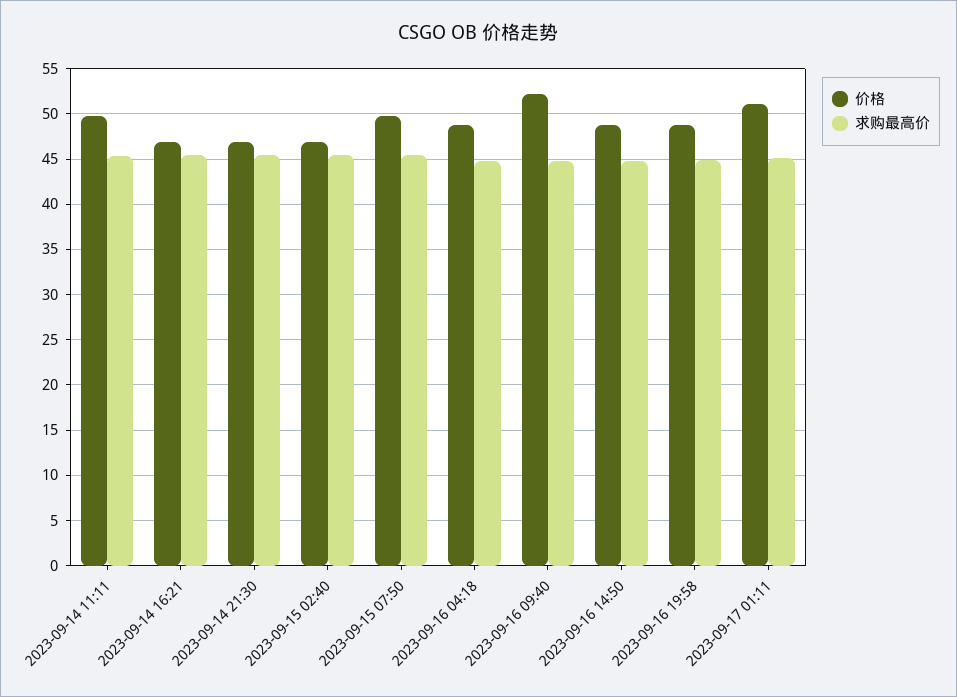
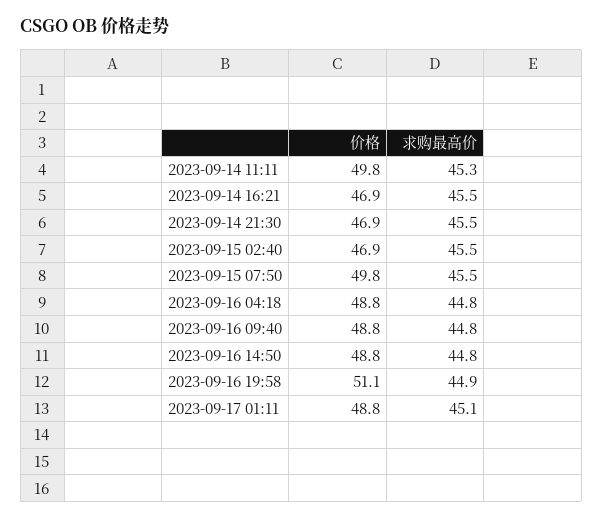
  {
    "价格": {
      "2023-09-14 11:11": 49.8,
      "2023-09-14 16:21": 46.9,
      "2023-09-14 21:30": 46.9,
      "2023-09-15 02:40": 46.9,
      "2023-09-15 07:50": 49.8,
      "2023-09-16 04:18": 48.8,
-     "2023-09-16 09:40": 52,
+     "2023-09-16 09:40": 48.8,
      "2023-09-16 14:50": 48.8,
-     "2023-09-16 19:58": 49,
+     "2023-09-16 19:58": 51.1,
-     "2023-09-17 01:11": 51
+     "2023-09-17 01:11": 48.8
    },
    "求购最高价": {
      "2023-09-14 11:11": 45.3,
      "2023-09-14 16:21": 45.5,
      "2023-09-14 21:30": 45.5,
      "2023-09-15 02:40": 45.5,
      "2023-09-15 07:50": 45.5,
      "2023-09-16 04:18": 44.8,
      "2023-09-16 09:40": 44.8,
      "2023-09-16 14:50": 44.8,
      "2023-09-16 19:58": 44.9,
      "2023-09-17 01:11": 45.1
    }
  }

